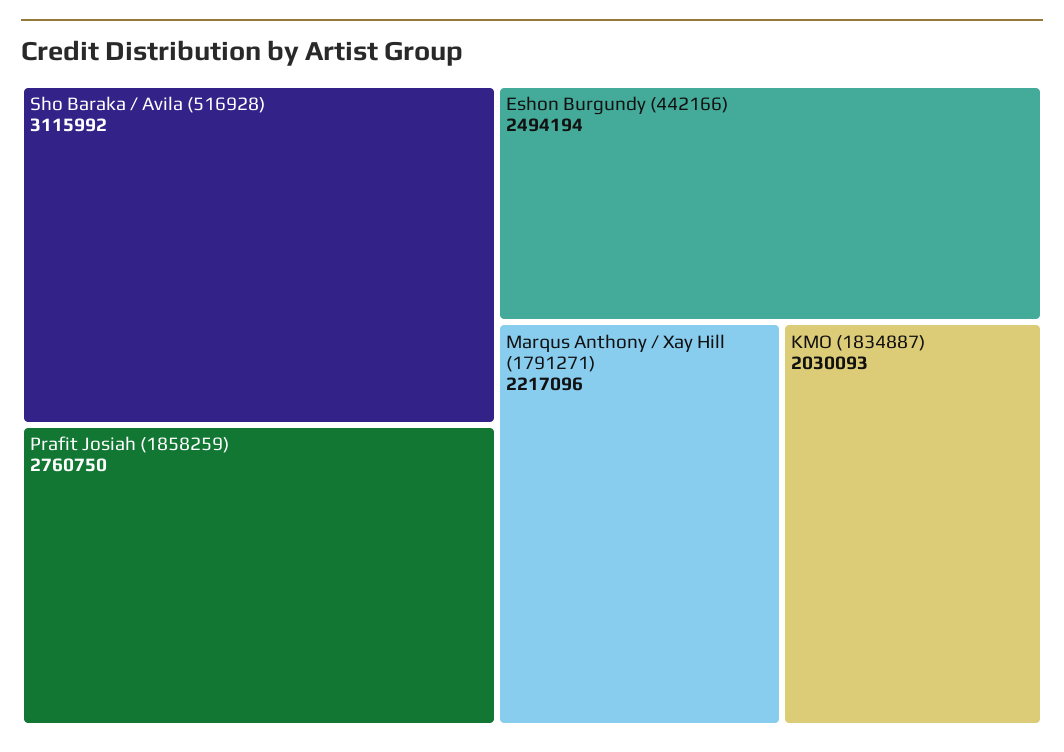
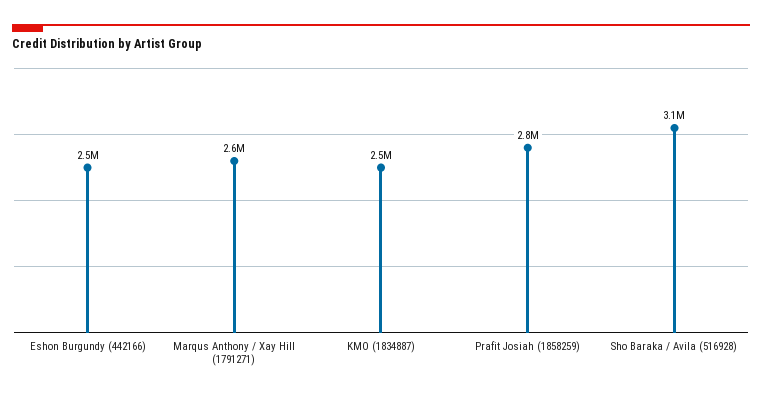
  {
    "Sho Baraka / Avila (516928)": 3115992,
    "Prafit Josiah (1858259)": 2760750,
    "Eshon Burgundy (442166)": 2494194,
-   "Marqus Anthony / Xay Hill (1791271)": 2217096,
+   "Marqus Anthony / Xay Hill (1791271)": 2600000,
-   "KMO (1834887)": 2030093
+   "KMO (1834887)": 2500000
  }

